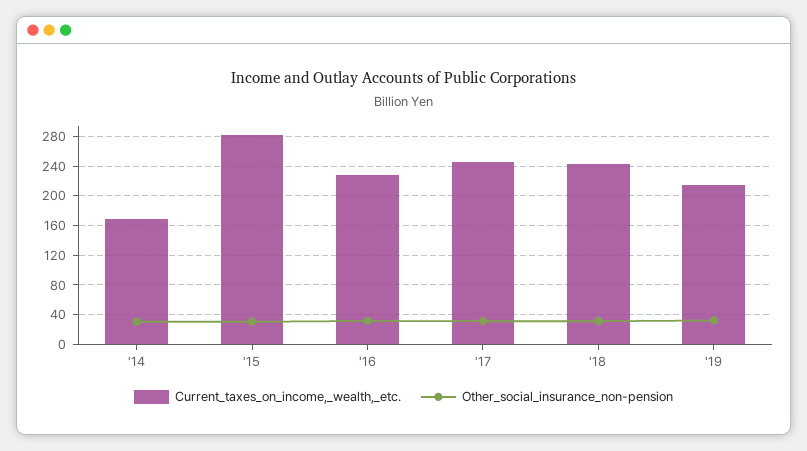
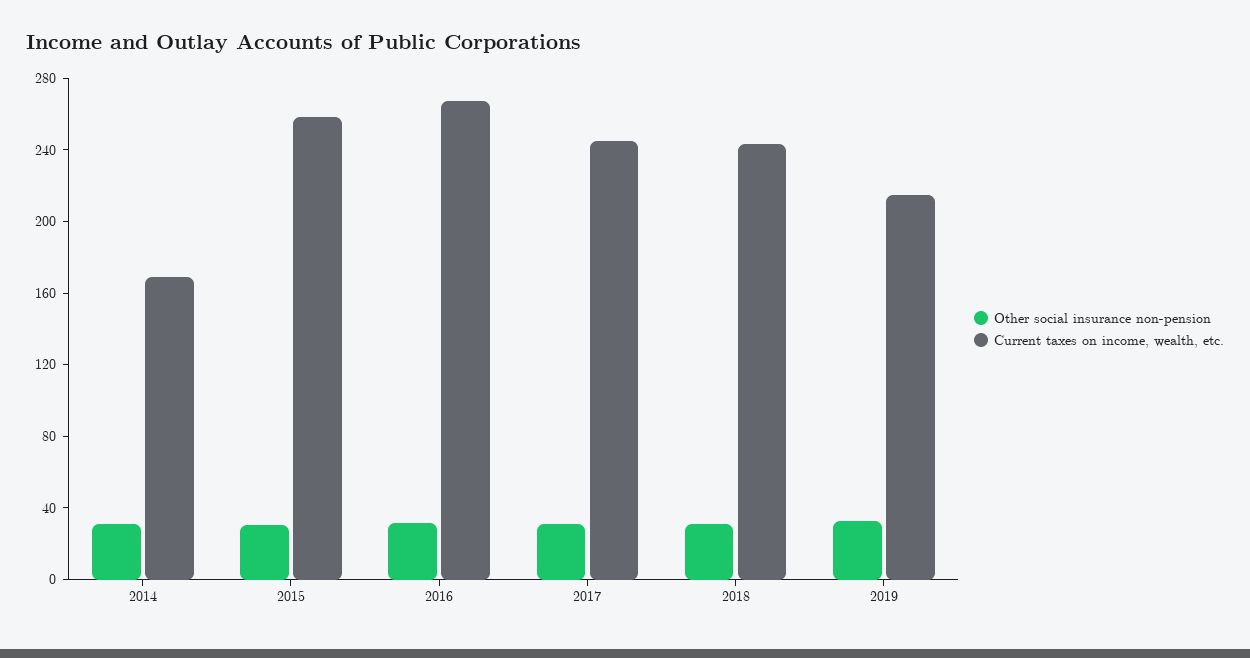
  {
    "Current_taxes_on_income,_wealth,_etc.": {
      "'14": 170,
-     "'15": 280,
+     "'15": 260,
-     "'16": 230,
+     "'16": 270,
      "'17": 250,
      "'18": 240,
      "'19": 210
    },
    "Other_social_insurance_non-pension": {
      "'14": 30,
      "'15": 30,
      "'16": 30,
      "'17": 30,
      "'18": 30,
      "'19": 30
    }
  }

